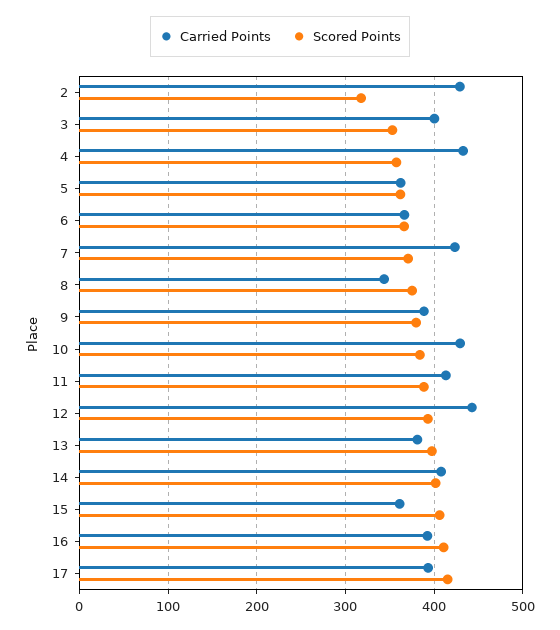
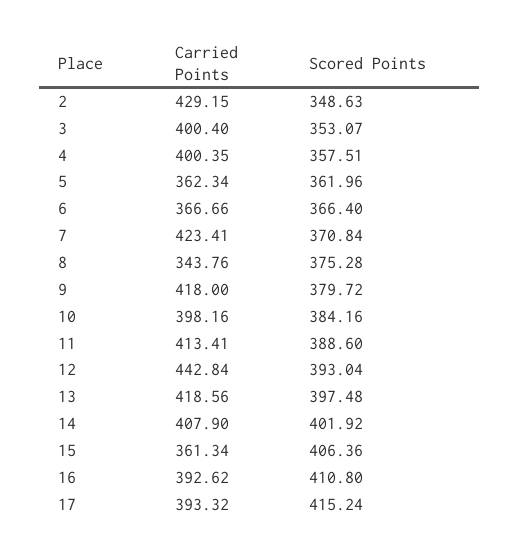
  {
    "Carried Points": {
      "2": 429.15,
      "3": 400.4,
-     "4": 430,
+     "4": 400.35,
      "5": 362.34,
      "6": 366.66,
      "7": 423.41,
      "8": 343.76,
-     "9": 390,
+     "9": 418,
-     "10": 430,
+     "10": 398.16,
      "11": 413.41,
      "12": 442.84,
-     "13": 380,
+     "13": 418.56,
      "14": 407.9,
      "15": 361.34,
      "16": 392.62,
      "17": 393.32
    },
    "Scored Points": {
-     "2": 320,
+     "2": 348.63,
      "3": 353.07,
      "4": 357.51,
      "5": 361.96,
      "6": 366.4,
      "7": 370.84,
      "8": 375.28,
      "9": 379.72,
      "10": 384.16,
      "11": 388.6,
      "12": 393.04,
      "13": 397.48,
      "14": 401.92,
      "15": 406.36,
      "16": 410.8,
      "17": 415.24
    }
  }

